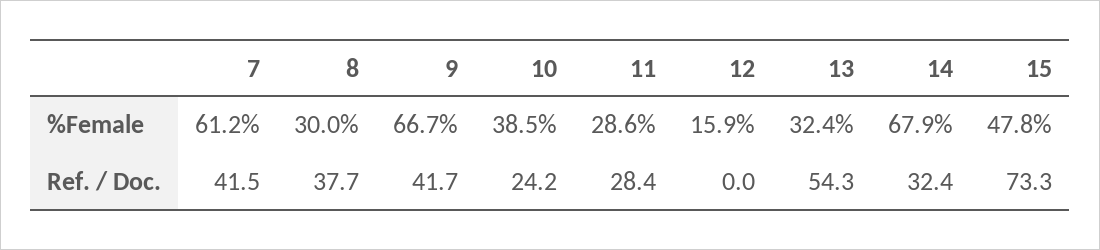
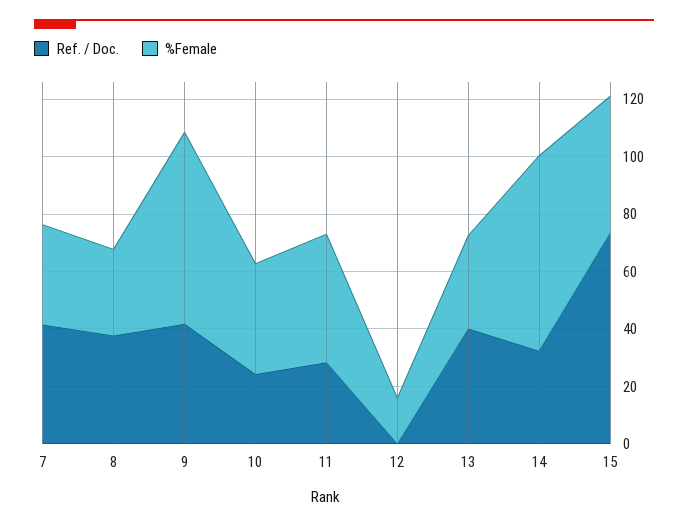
  {
    "%Female": {
-     "7": 61.2,
+     "7": 35,
      "8": 30,
      "9": 66.7,
      "10": 38.5,
-     "11": 28.6,
+     "11": 45,
      "12": 15.9,
      "13": 32.4,
      "14": 67.9,
      "15": 47.8
    },
    "Ref. / Doc.": {
      "7": 41.5,
      "8": 37.7,
      "9": 41.7,
      "10": 24.2,
      "11": 28.4,
      "12": 0,
-     "13": 54.3,
+     "13": 40,
      "14": 32.4,
      "15": 73.3
    }
  }

